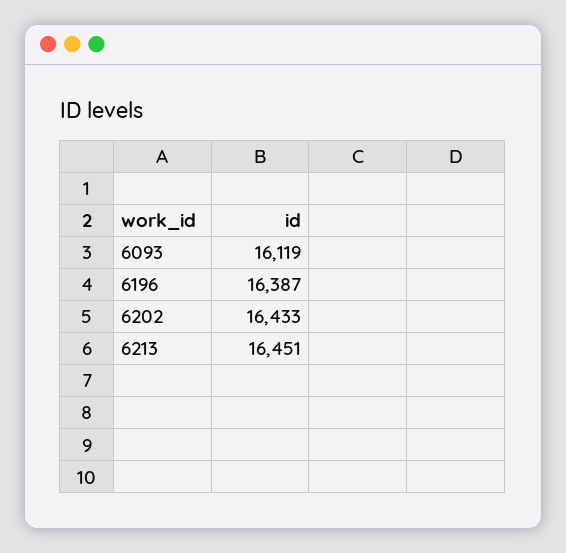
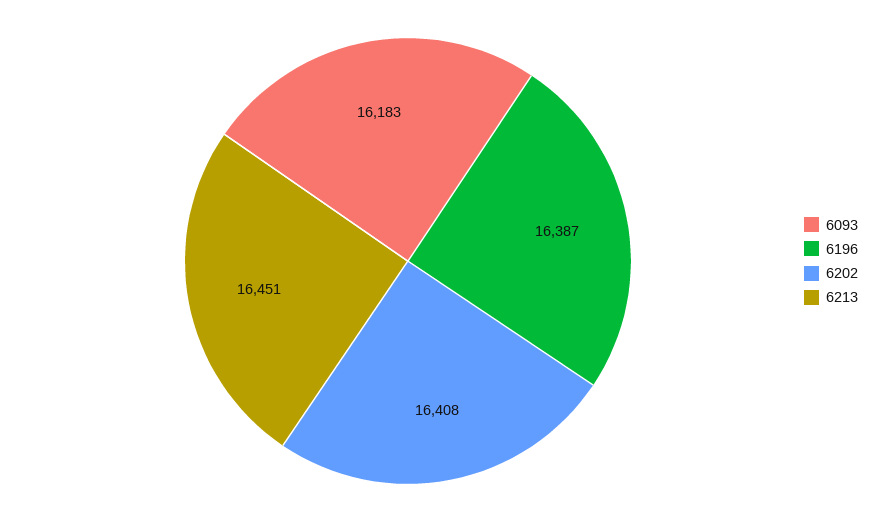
  {
-   "6093": 16119,
+   "6093": 16183,
    "6196": 16387,
-   "6202": 16433,
+   "6202": 16408,
    "6213": 16451
  }

